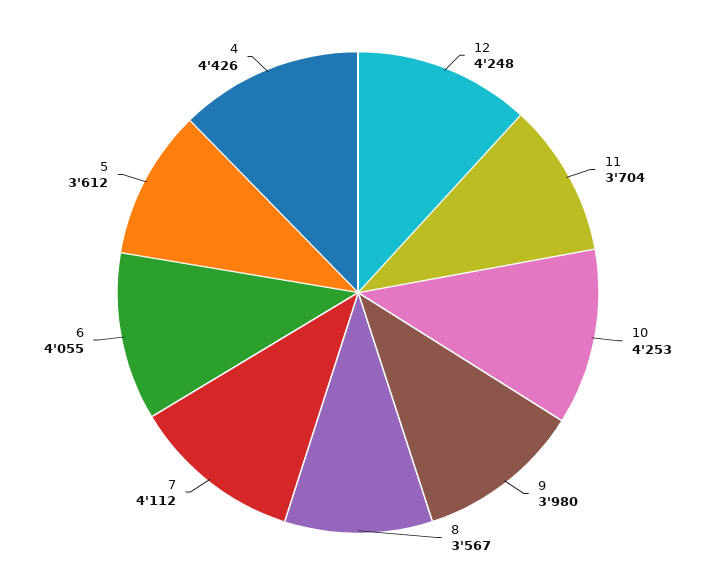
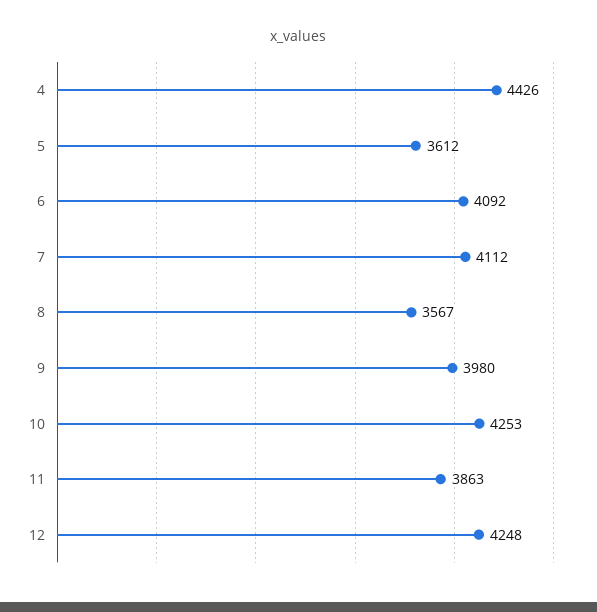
  {
    "12": 4248,
-   "11": 3704,
+   "11": 3863,
    "10": 4253,
    "9": 3980,
    "8": 3567,
    "7": 4112,
-   "6": 4055,
+   "6": 4092,
    "5": 3612,
    "4": 4426
  }

